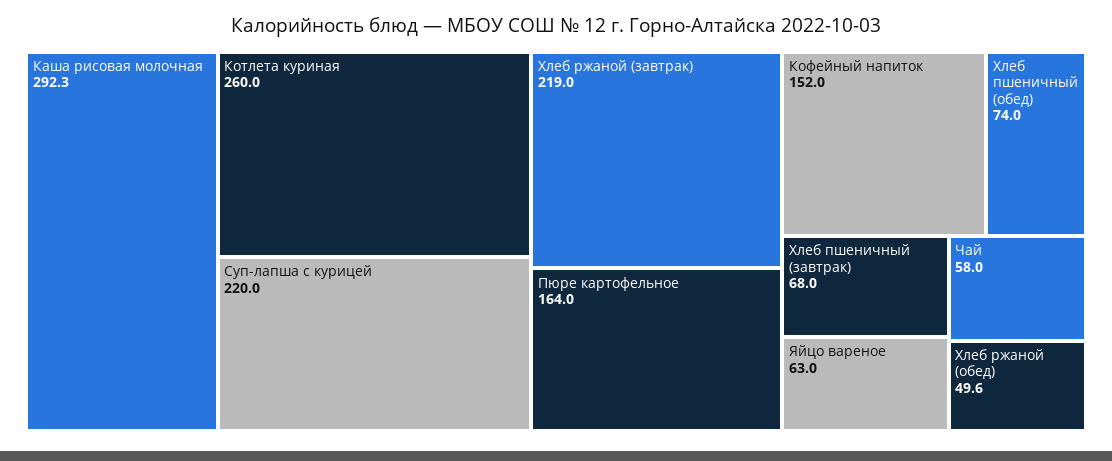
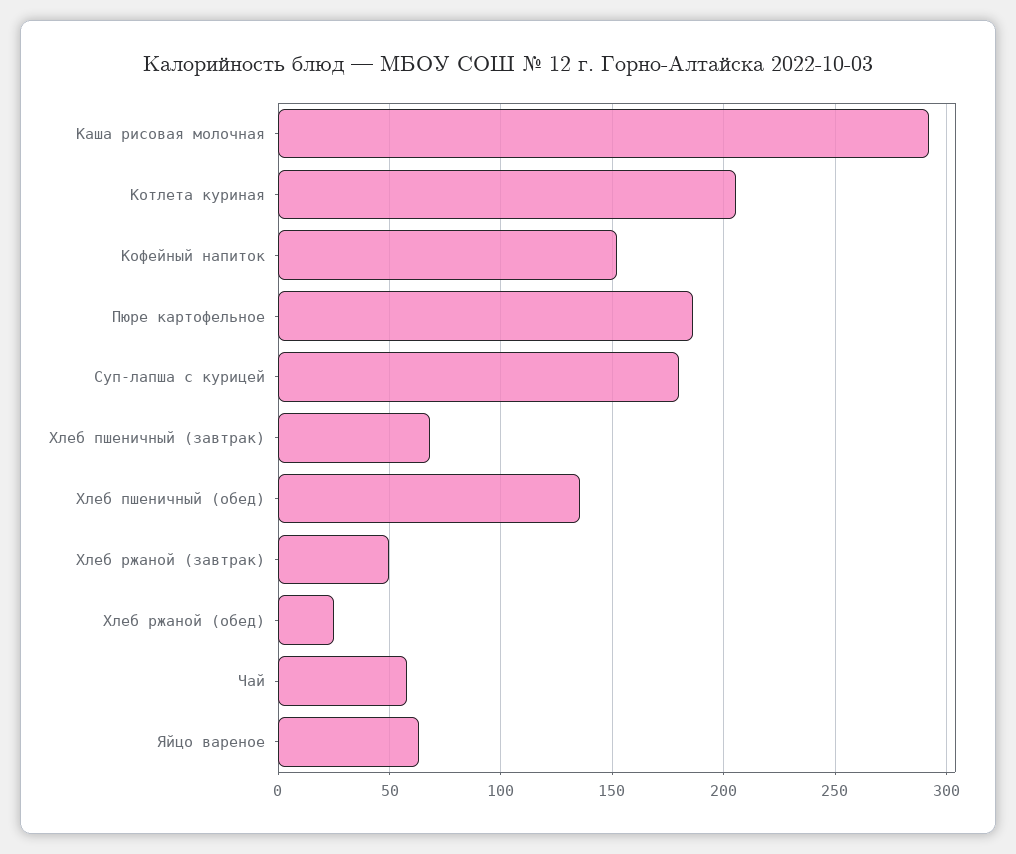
  {
    "Каша рисовая молочная": 292.3,
-   "Котлета куриная": 260,
+   "Котлета куриная": 205,
-   "Суп-лапша с курицей": 220,
+   "Суп-лапша с курицей": 180,
-   "Хлеб ржаной (завтрак)": 219,
+   "Хлеб ржаной (завтрак)": 50,
-   "Пюре картофельное": 164,
+   "Пюре картофельное": 185,
    "Кофейный напиток": 152,
-   "Хлеб пшеничный (обед)": 74,
+   "Хлеб пшеничный (обед)": 135,
    "Хлеб пшеничный (завтрак)": 68,
    "Яйцо вареное": 63,
    "Чай": 58,
-   "Хлеб ржаной (обед)": 49.6
+   "Хлеб ржаной (обед)": 25
  }

